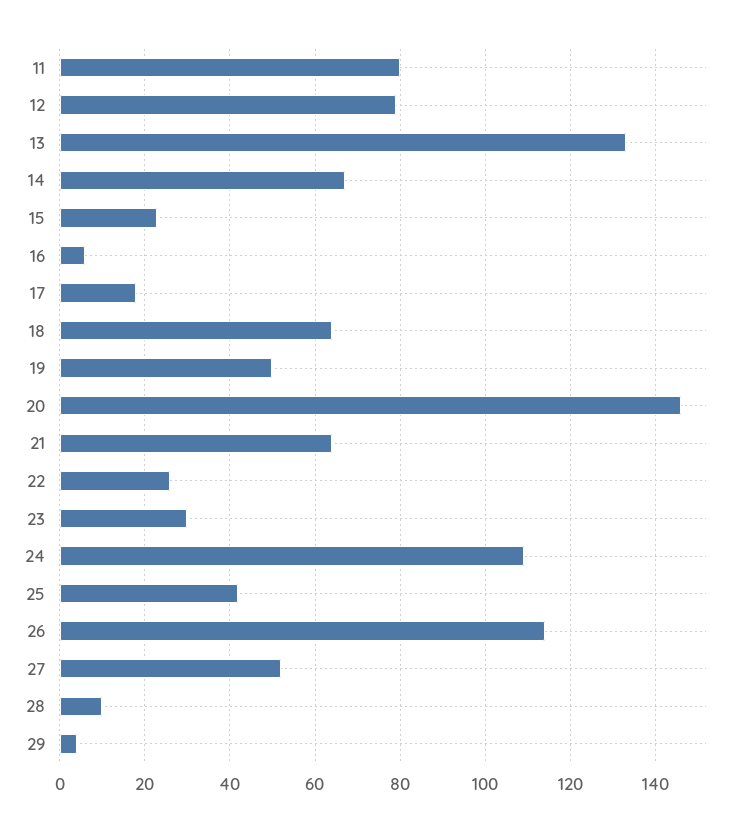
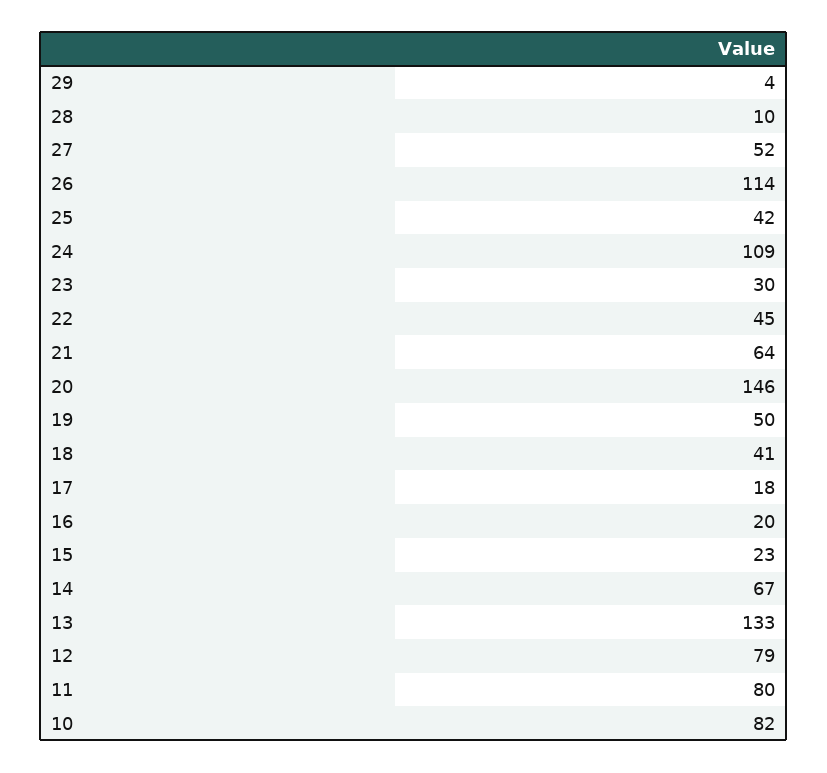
  {
    "11": 80,
    "12": 79,
    "13": 133,
    "14": 67,
    "15": 23,
-   "16": 5,
+   "16": 20,
    "17": 18,
-   "18": 65,
+   "18": 41,
    "19": 50,
    "20": 146,
    "21": 64,
-   "22": 25,
+   "22": 45,
    "23": 30,
    "24": 109,
    "25": 42,
    "26": 114,
    "27": 52,
    "28": 10,
-   "29": 4
+   "29": 4,
+   "10": 82
  }

